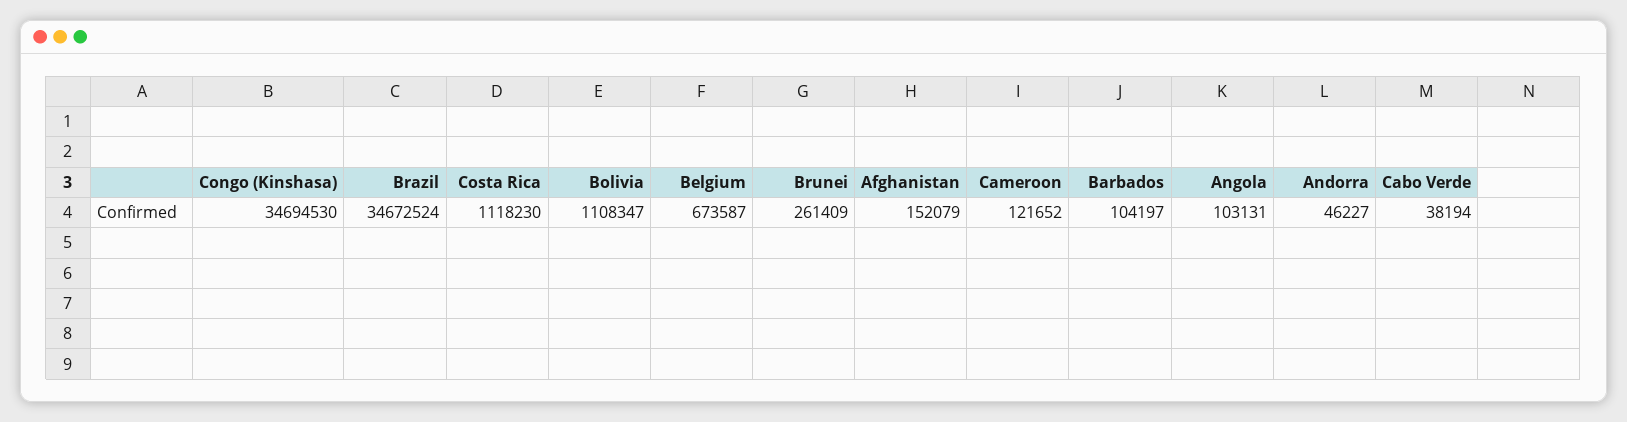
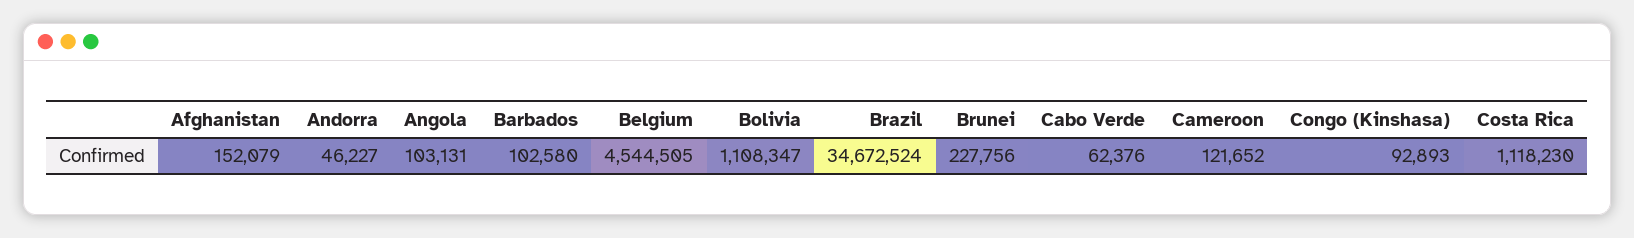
  {
-   "Congo (Kinshasa)": 34694530,
+   "Congo (Kinshasa)": 92893,
    "Brazil": 34672524,
    "Costa Rica": 1118230,
    "Bolivia": 1108347,
-   "Belgium": 673587,
+   "Belgium": 4544505,
-   "Brunei": 261409,
+   "Brunei": 227756,
    "Afghanistan": 152079,
    "Cameroon": 121652,
-   "Barbados": 104197,
+   "Barbados": 102580,
    "Angola": 103131,
    "Andorra": 46227,
-   "Cabo Verde": 38194
+   "Cabo Verde": 62376
  }

